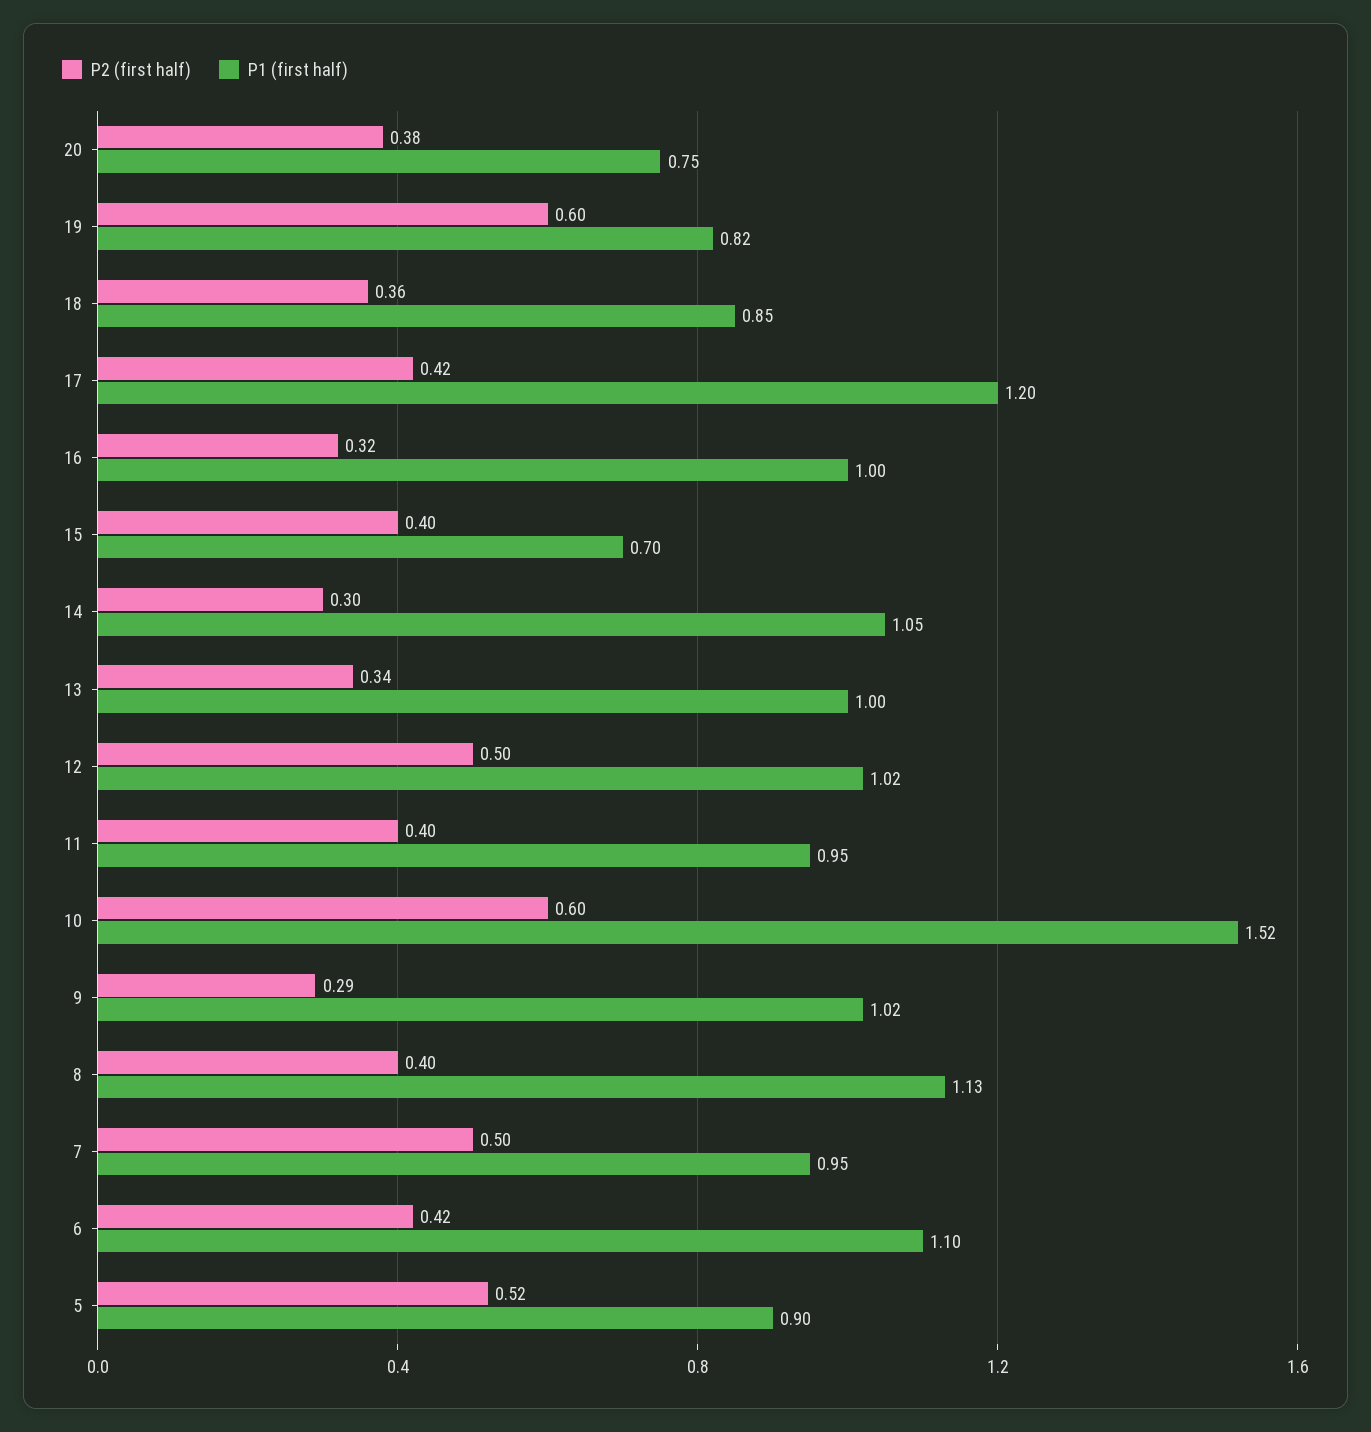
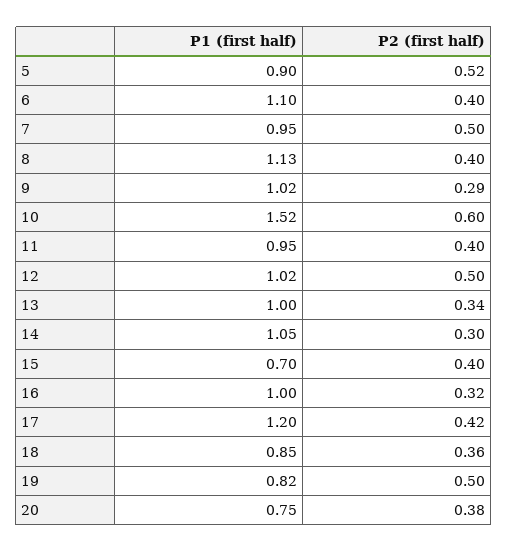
  {
    "P2 (first half)": {
      "20": 0.38,
-     "19": 0.6,
+     "19": 0.5,
      "18": 0.36,
      "17": 0.42,
      "16": 0.32,
      "15": 0.4,
      "14": 0.3,
      "13": 0.34,
      "12": 0.5,
      "11": 0.4,
      "10": 0.6,
      "9": 0.29,
      "8": 0.4,
      "7": 0.5,
-     "6": 0.42,
+     "6": 0.4,
      "5": 0.52
    },
    "P1 (first half)": {
      "20": 0.75,
      "19": 0.82,
      "18": 0.85,
      "17": 1.2,
      "16": 1,
      "15": 0.7,
      "14": 1.05,
      "13": 1,
      "12": 1.02,
      "11": 0.95,
      "10": 1.52,
      "9": 1.02,
      "8": 1.13,
      "7": 0.95,
      "6": 1.1,
      "5": 0.9
    }
  }

